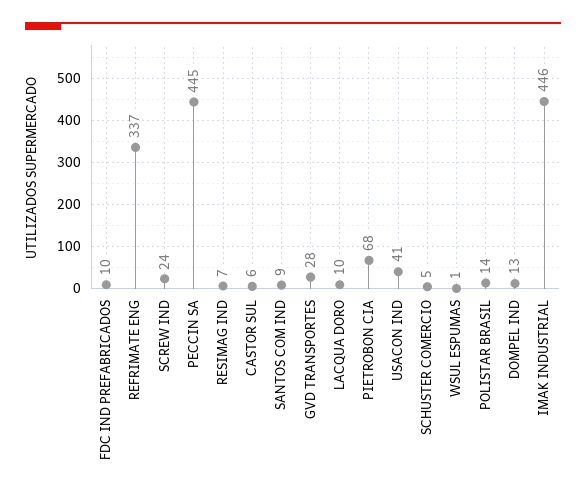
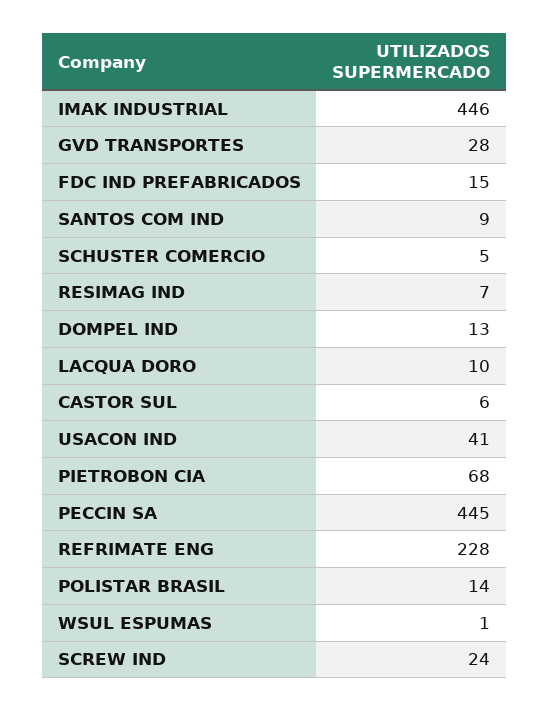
  {
-   "FDC IND PREFABRICADOS": 10,
+   "FDC IND PREFABRICADOS": 15,
-   "REFRIMATE ENG": 337,
+   "REFRIMATE ENG": 228,
    "SCREW IND": 24,
    "PECCIN SA": 445,
    "RESIMAG IND": 7,
    "CASTOR SUL": 6,
    "SANTOS COM IND": 9,
    "GVD TRANSPORTES": 28,
    "LACQUA DORO": 10,
    "PIETROBON CIA": 68,
    "USACON IND": 41,
    "SCHUSTER COMERCIO": 5,
    "WSUL ESPUMAS": 1,
    "POLISTAR BRASIL": 14,
    "DOMPEL IND": 13,
    "IMAK INDUSTRIAL": 446
  }

